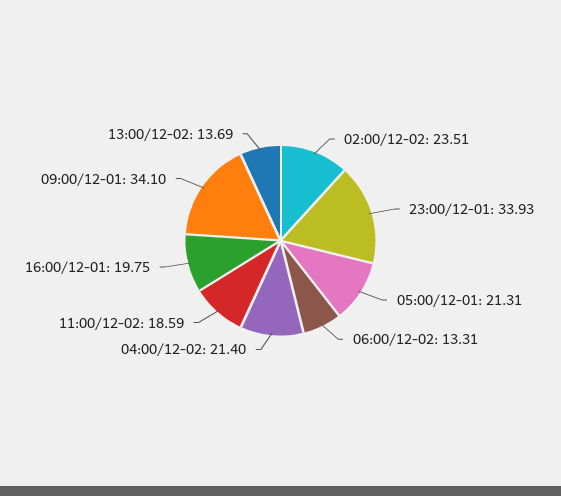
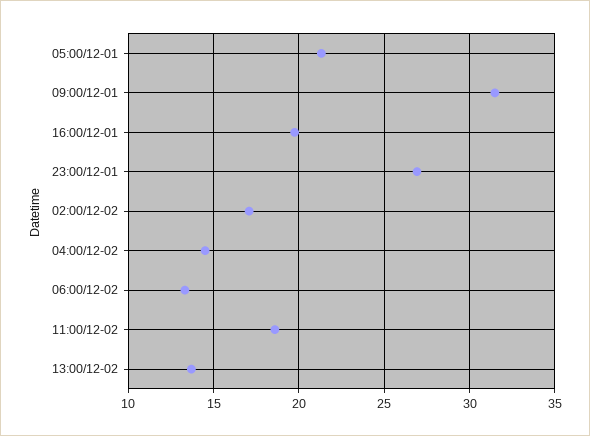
  {
-   "02:00/12-02": 23.51,
+   "02:00/12-02": 17,
-   "23:00/12-01": 33.93,
+   "23:00/12-01": 27,
    "05:00/12-01": 21.31,
    "06:00/12-02": 13.31,
-   "04:00/12-02": 21.4,
+   "04:00/12-02": 14.5,
    "11:00/12-02": 18.59,
    "16:00/12-01": 19.75,
-   "09:00/12-01": 34.1,
+   "09:00/12-01": 31.5,
    "13:00/12-02": 13.69
  }

